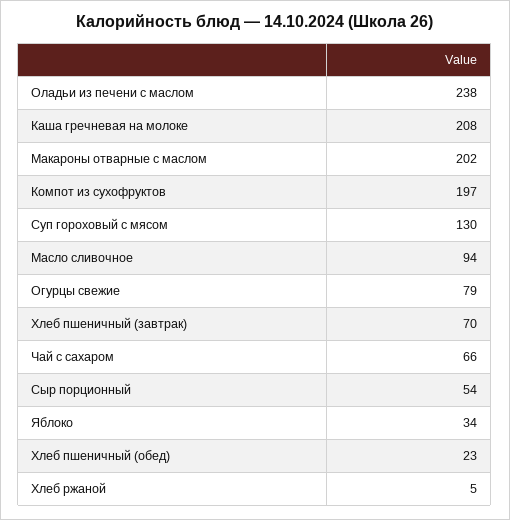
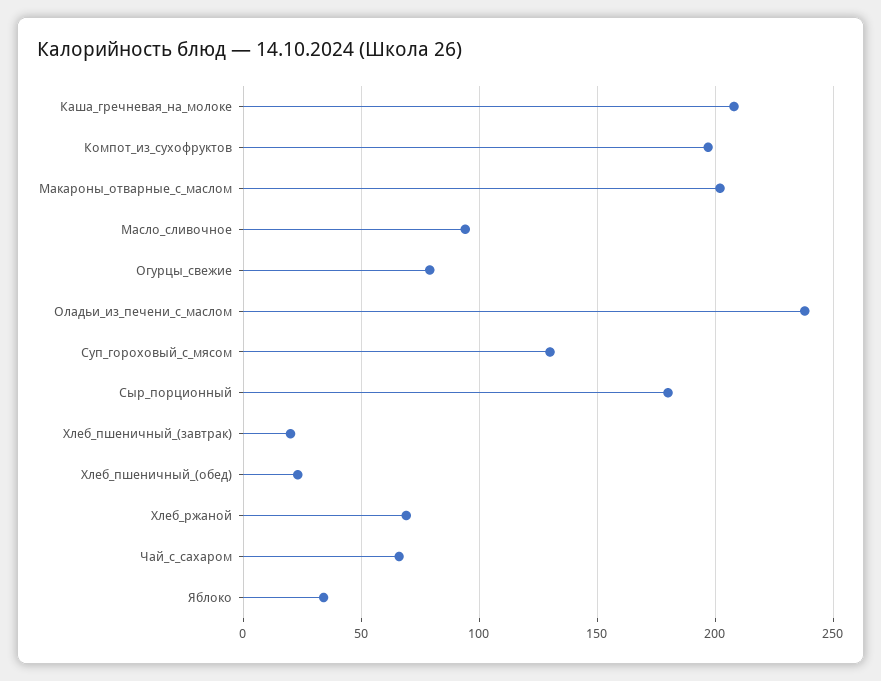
  {
    "Оладьи из печени с маслом": 238,
    "Каша гречневая на молоке": 208,
    "Макароны отварные с маслом": 202,
    "Компот из сухофруктов": 197,
    "Суп гороховый с мясом": 130,
    "Масло сливочное": 94,
    "Огурцы свежие": 79,
-   "Хлеб пшеничный (завтрак)": 70,
+   "Хлеб пшеничный (завтрак)": 20,
    "Чай с сахаром": 66,
-   "Сыр порционный": 54,
+   "Сыр порционный": 180,
    "Яблоко": 34,
    "Хлеб пшеничный (обед)": 23,
-   "Хлеб ржаной": 5
+   "Хлеб ржаной": 70
  }

